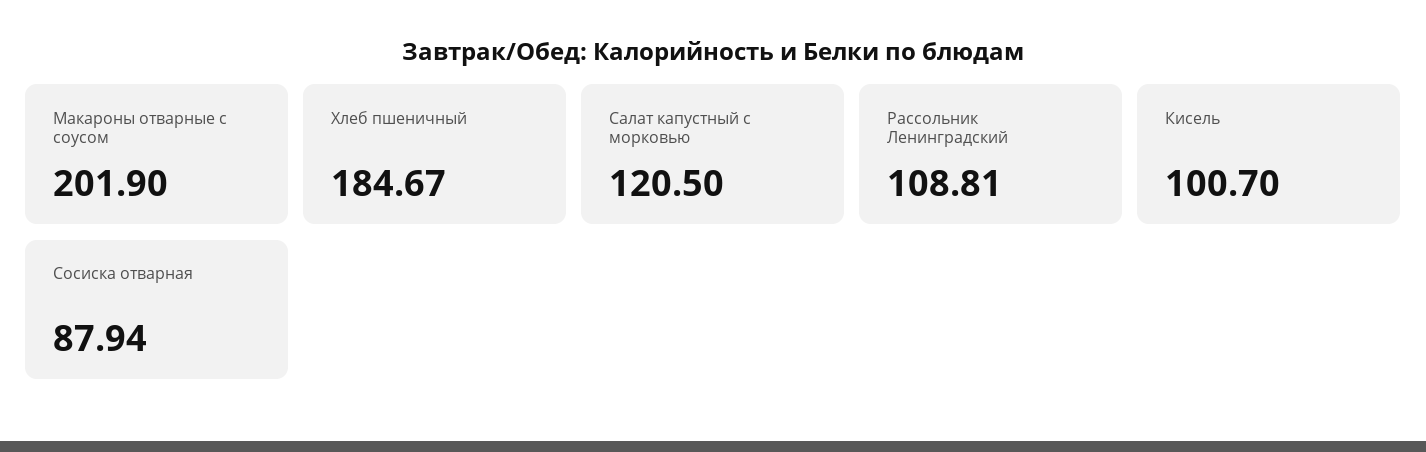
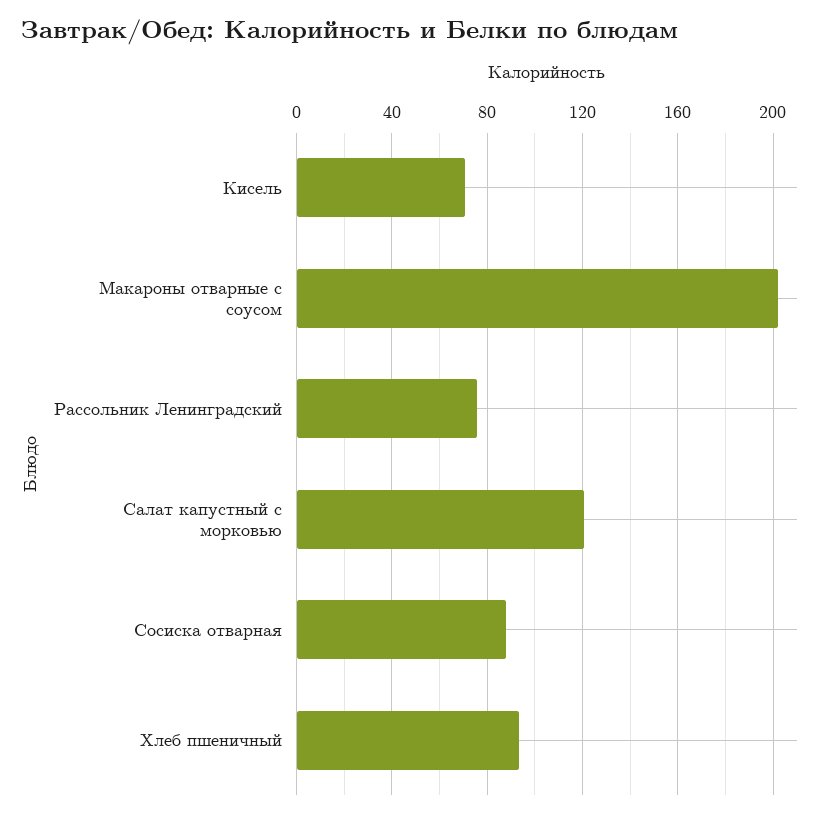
  {
    "Макароны отварные с соусом": 201.9,
-   "Хлеб пшеничный": 184.67,
+   "Хлеб пшеничный": 95,
    "Салат капустный с морковью": 120.5,
-   "Рассольник Ленинградский": 108.81,
+   "Рассольник Ленинградский": 75,
-   "Кисель": 100.7,
+   "Кисель": 70,
    "Сосиска отварная": 87.94
  }

